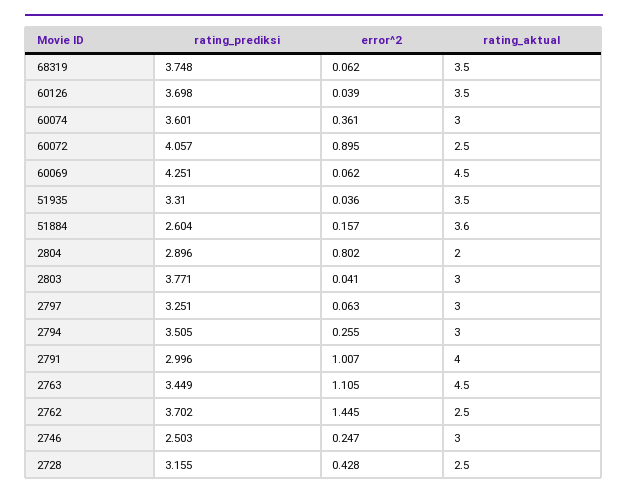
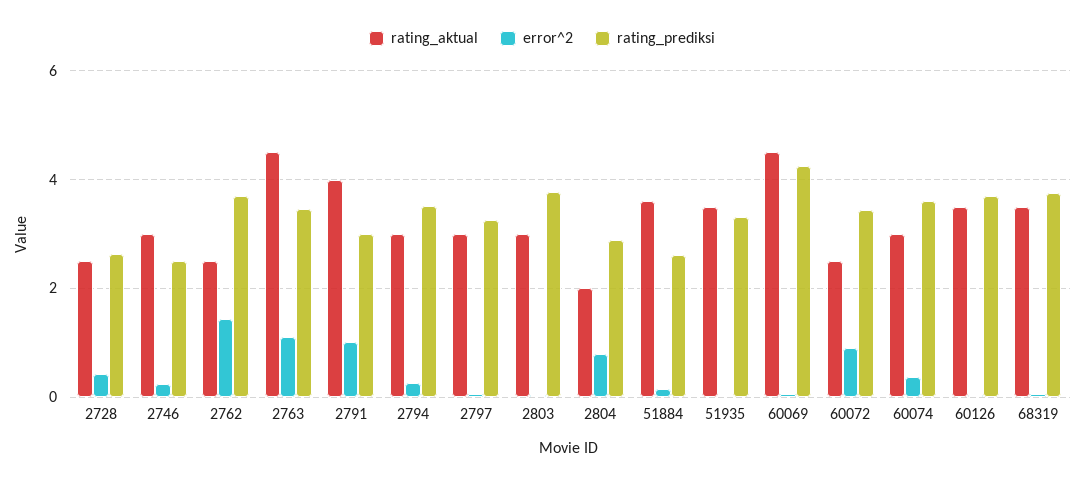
  {
    "rating_prediksi": {
      "68319": 3.748,
      "60126": 3.698,
      "60074": 3.601,
-     "60072": 4.057,
+     "60072": 3.4,
      "60069": 4.251,
      "51935": 3.31,
      "51884": 2.604,
      "2804": 2.896,
      "2803": 3.771,
      "2797": 3.251,
      "2794": 3.505,
      "2791": 2.996,
      "2763": 3.449,
      "2762": 3.702,
      "2746": 2.503,
-     "2728": 3.155
+     "2728": 2.6
    },
    "error^2": {
      "68319": 0.062,
      "60126": 0.039,
      "60074": 0.361,
      "60072": 0.895,
      "60069": 0.062,
      "51935": 0.036,
      "51884": 0.157,
      "2804": 0.802,
      "2803": 0.041,
      "2797": 0.063,
      "2794": 0.255,
      "2791": 1.007,
      "2763": 1.105,
      "2762": 1.445,
      "2746": 0.247,
      "2728": 0.428
    },
    "rating_aktual": {
      "68319": 3.5,
      "60126": 3.5,
      "60074": 3,
      "60072": 2.5,
      "60069": 4.5,
      "51935": 3.5,
      "51884": 3.6,
      "2804": 2,
      "2803": 3,
      "2797": 3,
      "2794": 3,
      "2791": 4,
      "2763": 4.5,
      "2762": 2.5,
      "2746": 3,
      "2728": 2.5
    }
  }

